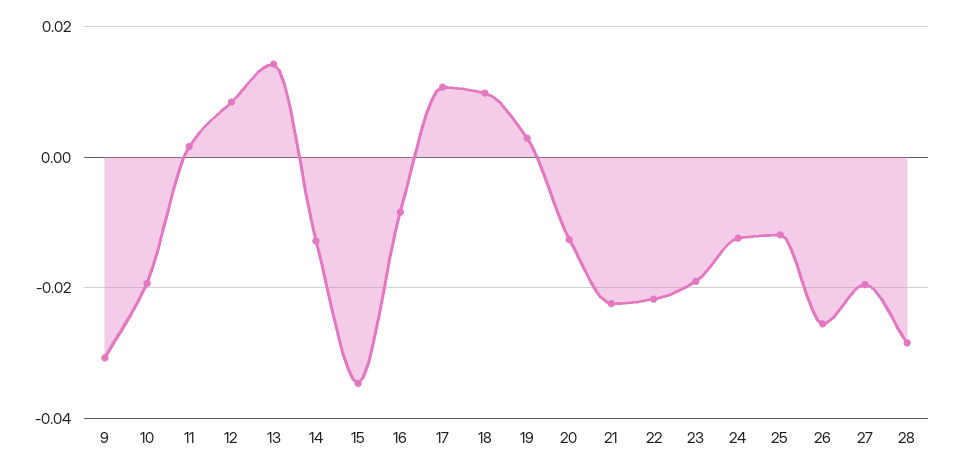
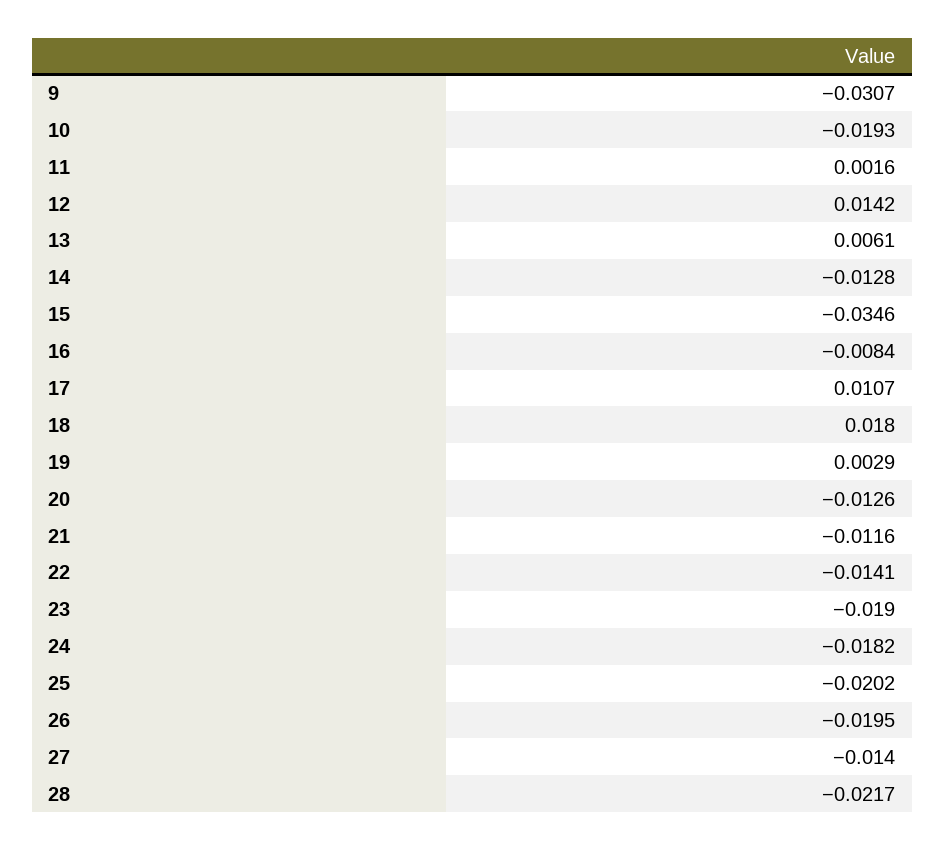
  {
    "9": -0.0307,
    "10": -0.0193,
    "11": 0.0016,
-   "12": 0.008,
+   "12": 0.0142,
-   "13": 0.014,
+   "13": 0.0061,
    "14": -0.0128,
    "15": -0.0346,
    "16": -0.0084,
    "17": 0.0107,
-   "18": 0.01,
+   "18": 0.018,
    "19": 0.0029,
    "20": -0.0126,
-   "21": -0.022,
+   "21": -0.0116,
-   "22": -0.022,
+   "22": -0.0141,
    "23": -0.019,
-   "24": -0.012,
+   "24": -0.0182,
-   "25": -0.012,
+   "25": -0.0202,
-   "26": -0.026,
+   "26": -0.0195,
-   "27": -0.02,
+   "27": -0.014,
-   "28": -0.028
+   "28": -0.0217
  }

